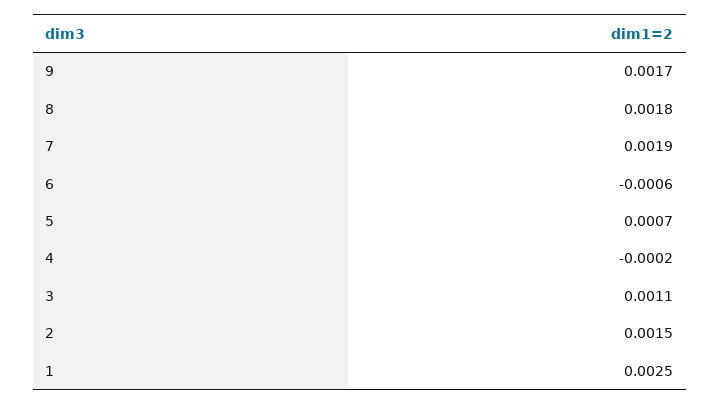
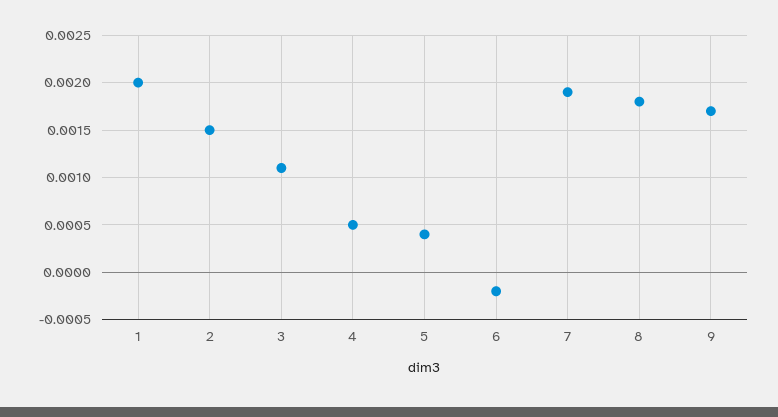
  {
    "9": 0.0017,
    "8": 0.0018,
    "7": 0.0019,
-   "6": -0.0006,
+   "6": -0.0002,
-   "5": 0.0007,
+   "5": 0.0004,
-   "4": -0.0002,
+   "4": 0.0005,
    "3": 0.0011,
    "2": 0.0015,
-   "1": 0.0025
+   "1": 0.002
  }

